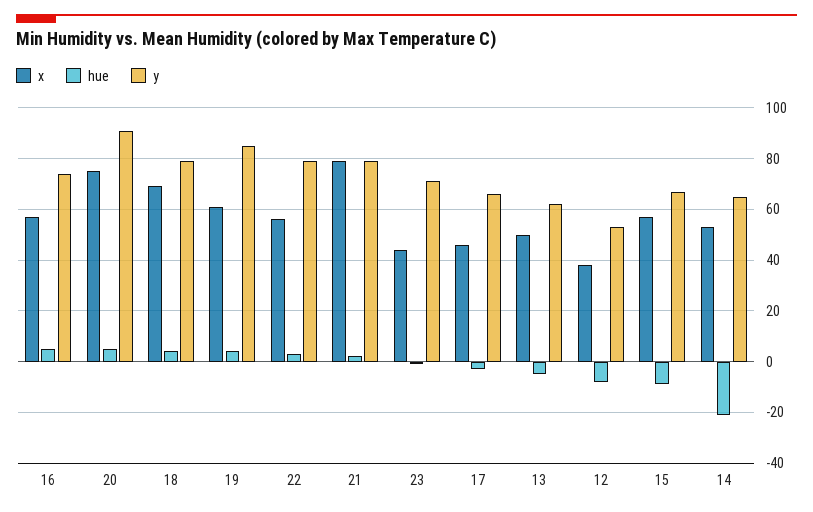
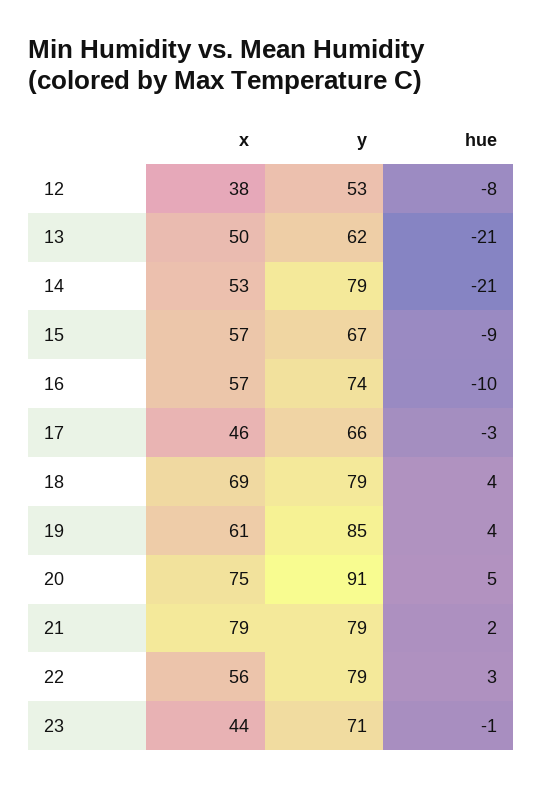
  {
    "x": {
      "16": 57,
      "20": 75,
      "18": 69,
      "19": 61,
      "22": 56,
      "21": 79,
      "23": 44,
      "17": 46,
      "13": 50,
      "12": 38,
      "15": 57,
      "14": 53
    },
    "hue": {
-     "16": 5,
+     "16": -10,
      "20": 5,
      "18": 4,
      "19": 4,
      "22": 3,
      "21": 2,
      "23": -1,
      "17": -3,
-     "13": -5,
+     "13": -21,
      "12": -8,
      "15": -9,
      "14": -21
    },
    "y": {
      "16": 74,
      "20": 91,
      "18": 79,
      "19": 85,
      "22": 79,
      "21": 79,
      "23": 71,
      "17": 66,
      "13": 62,
      "12": 53,
      "15": 67,
-     "14": 65
+     "14": 79
    }
  }

